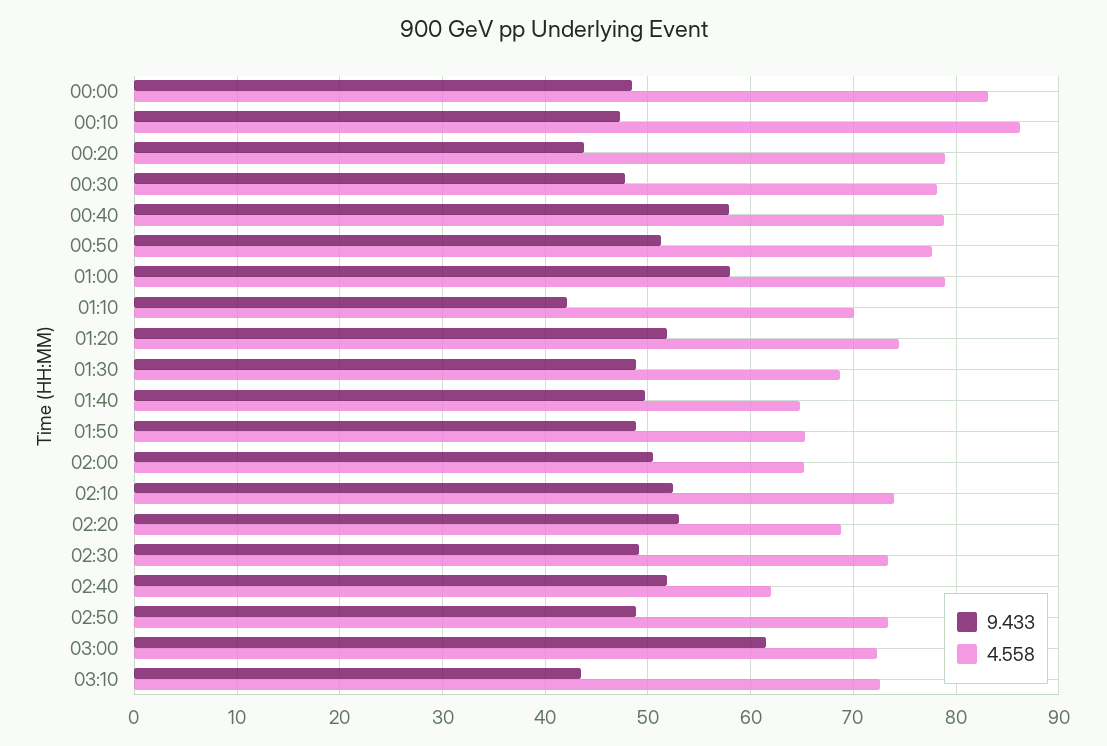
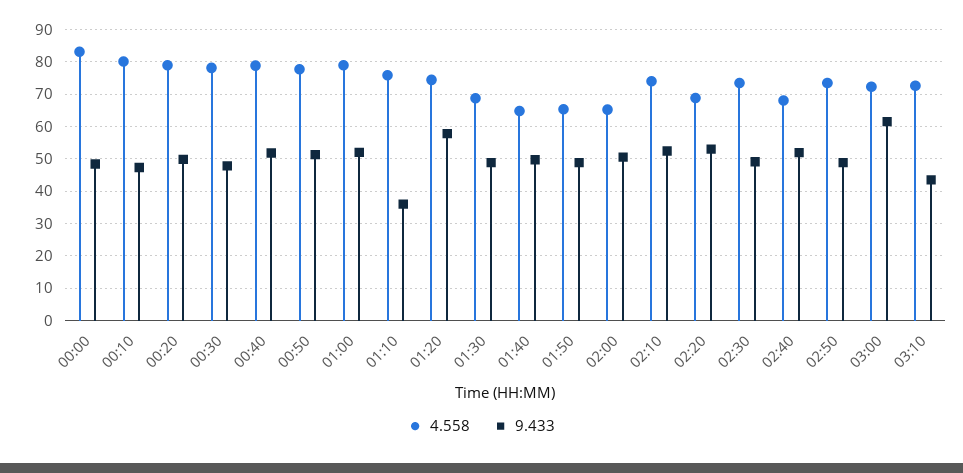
  {
    "9.433": {
      "00:00": 48,
      "00:10": 47,
-     "00:20": 44,
+     "00:20": 50,
      "00:30": 48,
-     "00:40": 58,
+     "00:40": 52,
      "00:50": 51,
-     "01:00": 58,
+     "01:00": 52,
-     "01:10": 42,
+     "01:10": 36,
-     "01:20": 52,
+     "01:20": 58,
      "01:30": 49,
      "01:40": 50,
      "01:50": 49,
      "02:00": 51,
      "02:10": 52,
      "02:20": 53,
      "02:30": 49,
      "02:40": 52,
      "02:50": 49,
      "03:00": 62,
      "03:10": 44
    },
    "4.558": {
      "00:00": 83,
-     "00:10": 86,
+     "00:10": 80,
      "00:20": 79,
      "00:30": 78,
      "00:40": 79,
      "00:50": 78,
      "01:00": 79,
-     "01:10": 70,
+     "01:10": 76,
      "01:20": 74,
      "01:30": 69,
      "01:40": 65,
      "01:50": 65,
      "02:00": 65,
      "02:10": 74,
      "02:20": 69,
      "02:30": 73,
-     "02:40": 62,
+     "02:40": 68,
      "02:50": 73,
      "03:00": 72,
      "03:10": 73
    }
  }

